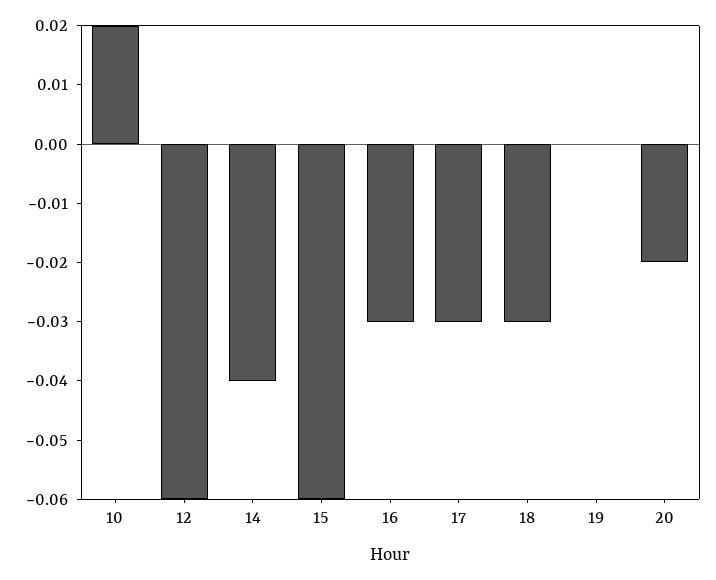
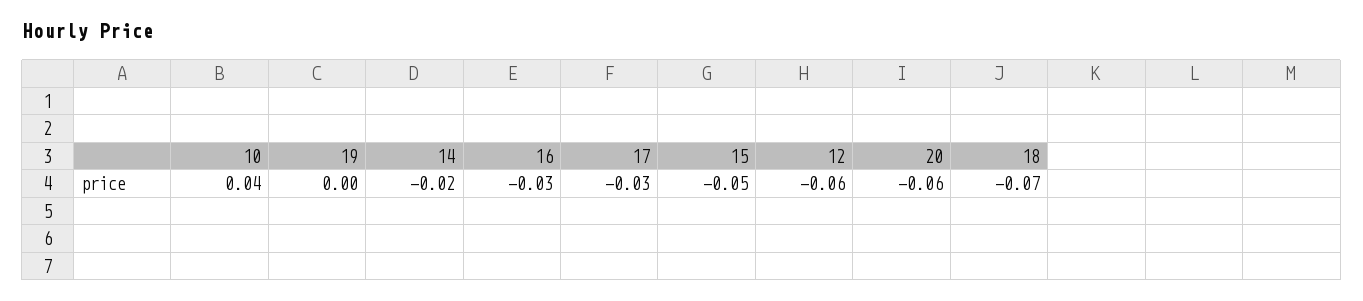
  {
-   "10": 0.02,
+   "10": 0.04,
    "12": -0.06,
-   "14": -0.04,
+   "14": -0.02,
-   "15": -0.06,
+   "15": -0.05,
    "16": -0.03,
    "17": -0.03,
-   "18": -0.03,
+   "18": -0.07,
    "19": 0,
-   "20": -0.02
+   "20": -0.06
  }

